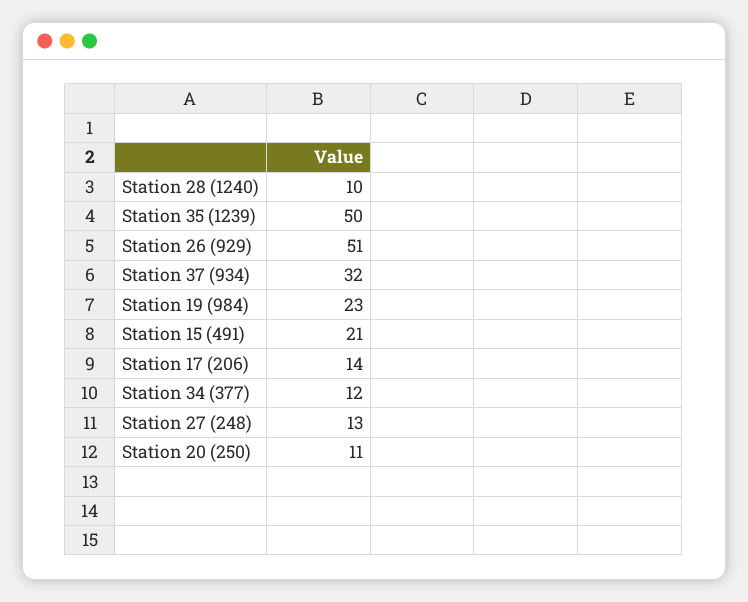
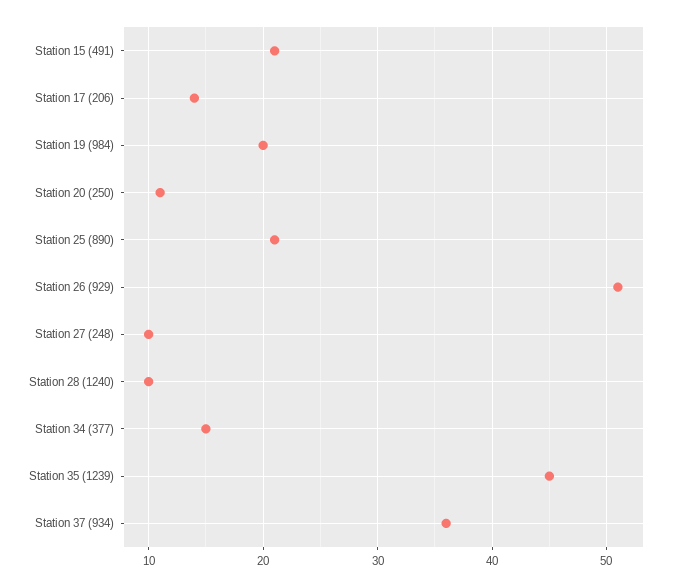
  {
    "Station 28 (1240)": 10,
-   "Station 35 (1239)": 50,
+   "Station 35 (1239)": 45,
    "Station 26 (929)": 51,
-   "Station 37 (934)": 32,
+   "Station 37 (934)": 36,
-   "Station 19 (984)": 23,
+   "Station 19 (984)": 20,
    "Station 15 (491)": 21,
    "Station 17 (206)": 14,
-   "Station 34 (377)": 12,
+   "Station 34 (377)": 15,
-   "Station 27 (248)": 13,
+   "Station 27 (248)": 10,
-   "Station 20 (250)": 11
+   "Station 20 (250)": 11,
+   "Station 25 (890)": 21
  }

